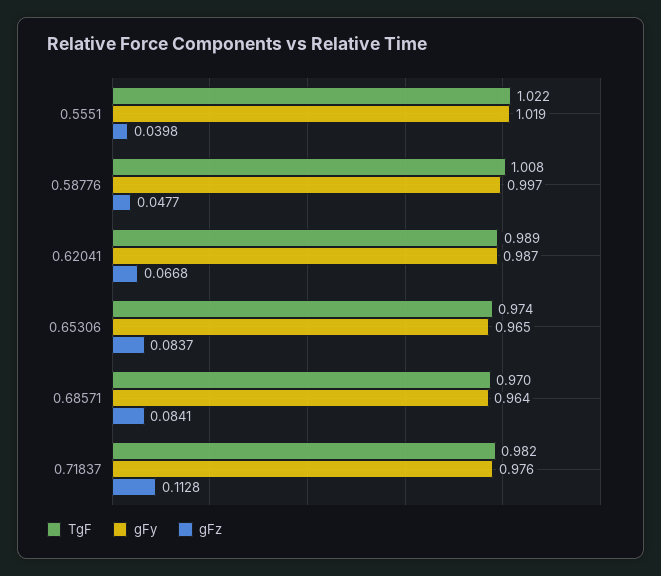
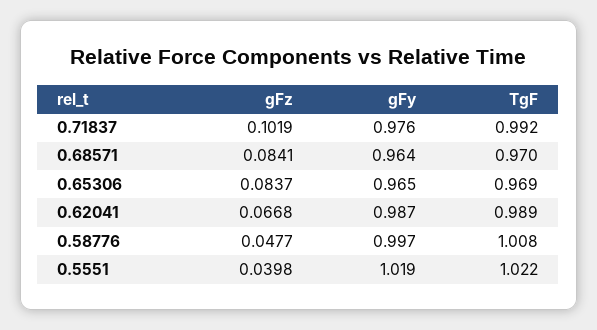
  {
    "TgF": {
      "0.5551": 1.022,
      "0.58776": 1.008,
      "0.62041": 0.989,
-     "0.65306": 0.974,
+     "0.65306": 0.969,
      "0.68571": 0.97,
-     "0.71837": 0.982
+     "0.71837": 0.992
    },
    "gFy": {
      "0.5551": 1.019,
      "0.58776": 0.997,
      "0.62041": 0.987,
      "0.65306": 0.965,
      "0.68571": 0.964,
      "0.71837": 0.976
    },
    "gFz": {
      "0.5551": 0.0398,
      "0.58776": 0.0477,
      "0.62041": 0.0668,
      "0.65306": 0.0837,
      "0.68571": 0.0841,
-     "0.71837": 0.1128
+     "0.71837": 0.1019
    }
  }

